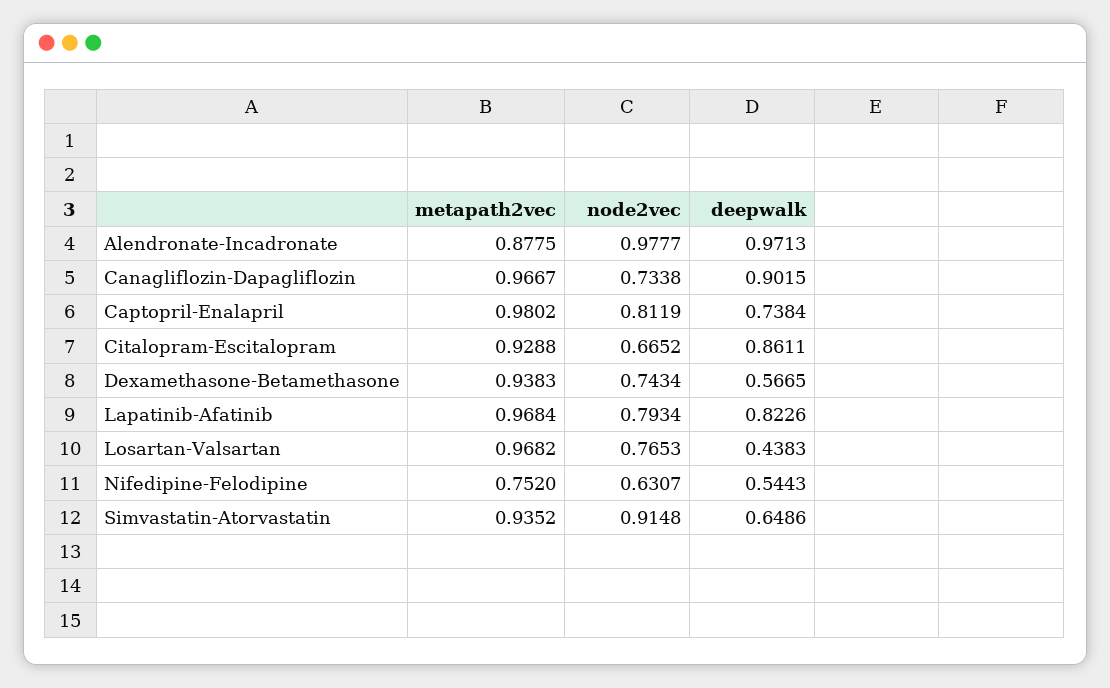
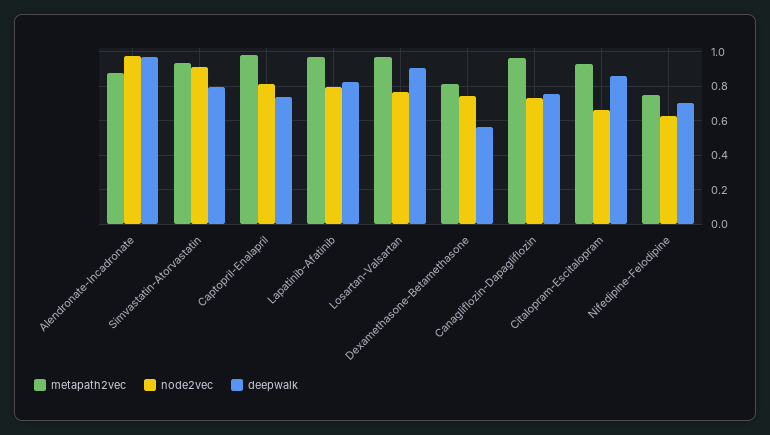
  {
    "metapath2vec": {
      "Alendronate-Incadronate": 0.8775,
      "Canagliflozin-Dapagliflozin": 0.9667,
      "Captopril-Enalapril": 0.9802,
      "Citalopram-Escitalopram": 0.9288,
-     "Dexamethasone-Betamethasone": 0.9383,
+     "Dexamethasone-Betamethasone": 0.8,
      "Lapatinib-Afatinib": 0.9684,
      "Losartan-Valsartan": 0.9682,
      "Nifedipine-Felodipine": 0.752,
      "Simvastatin-Atorvastatin": 0.9352
    },
    "node2vec": {
      "Alendronate-Incadronate": 0.9777,
      "Canagliflozin-Dapagliflozin": 0.7338,
      "Captopril-Enalapril": 0.8119,
      "Citalopram-Escitalopram": 0.6652,
      "Dexamethasone-Betamethasone": 0.7434,
      "Lapatinib-Afatinib": 0.7934,
      "Losartan-Valsartan": 0.7653,
      "Nifedipine-Felodipine": 0.6307,
      "Simvastatin-Atorvastatin": 0.9148
    },
    "deepwalk": {
      "Alendronate-Incadronate": 0.9713,
-     "Canagliflozin-Dapagliflozin": 0.9015,
+     "Canagliflozin-Dapagliflozin": 0.75,
      "Captopril-Enalapril": 0.7384,
      "Citalopram-Escitalopram": 0.8611,
      "Dexamethasone-Betamethasone": 0.5665,
      "Lapatinib-Afatinib": 0.8226,
-     "Losartan-Valsartan": 0.4383,
+     "Losartan-Valsartan": 0.9,
-     "Nifedipine-Felodipine": 0.5443,
+     "Nifedipine-Felodipine": 0.7,
-     "Simvastatin-Atorvastatin": 0.6486
+     "Simvastatin-Atorvastatin": 0.8
    }
  }

